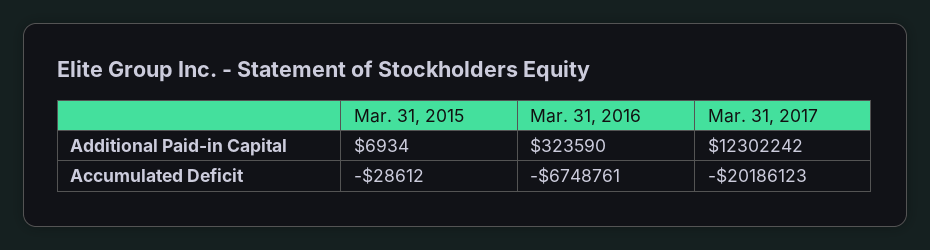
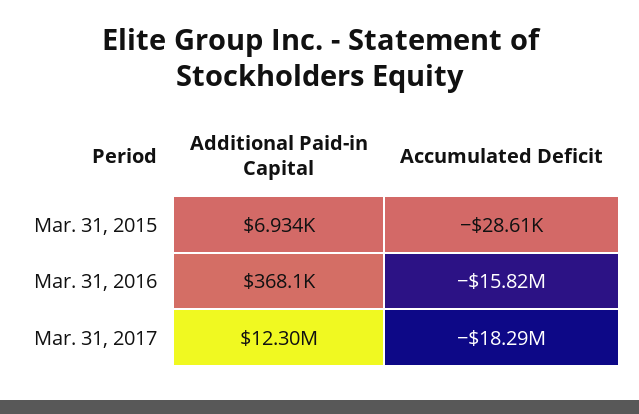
  {
    "Mar. 31, 2015": {
      "Additional Paid-in Capital": 6934,
      "Accumulated Deficit": -28612
    },
    "Mar. 31, 2016": {
-     "Additional Paid-in Capital": 323590,
+     "Additional Paid-in Capital": 368100,
-     "Accumulated Deficit": -6748761
+     "Accumulated Deficit": -15820000
    },
    "Mar. 31, 2017": {
      "Additional Paid-in Capital": 12302242,
-     "Accumulated Deficit": -20186123
+     "Accumulated Deficit": -18290000
    }
  }

